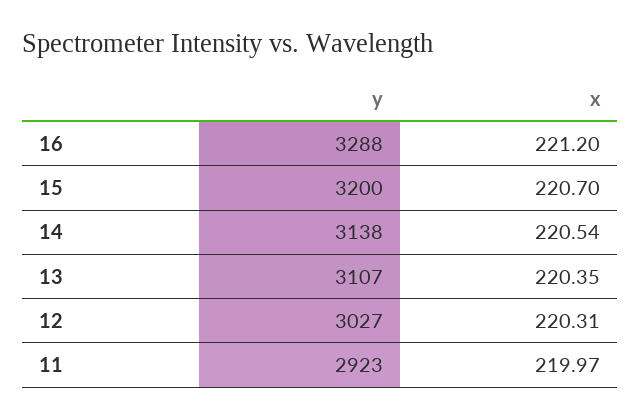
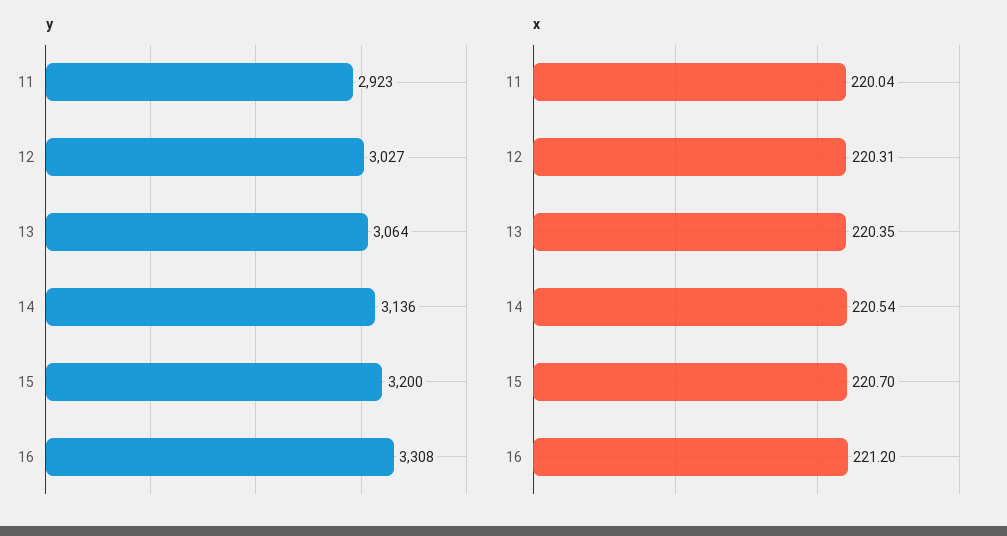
  {
    "y": {
-     "16": 3288,
+     "16": 3308,
      "15": 3200,
-     "14": 3138,
+     "14": 3136,
-     "13": 3107,
+     "13": 3064,
      "12": 3027,
      "11": 2923
    },
    "x": {
      "16": 221.2,
      "15": 220.7,
      "14": 220.54,
      "13": 220.35,
      "12": 220.31,
-     "11": 219.97
+     "11": 220.04
    }
  }

